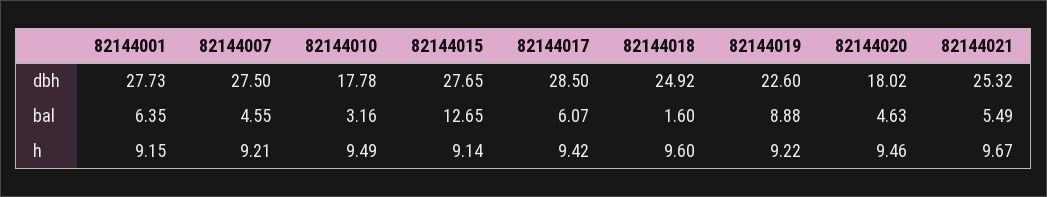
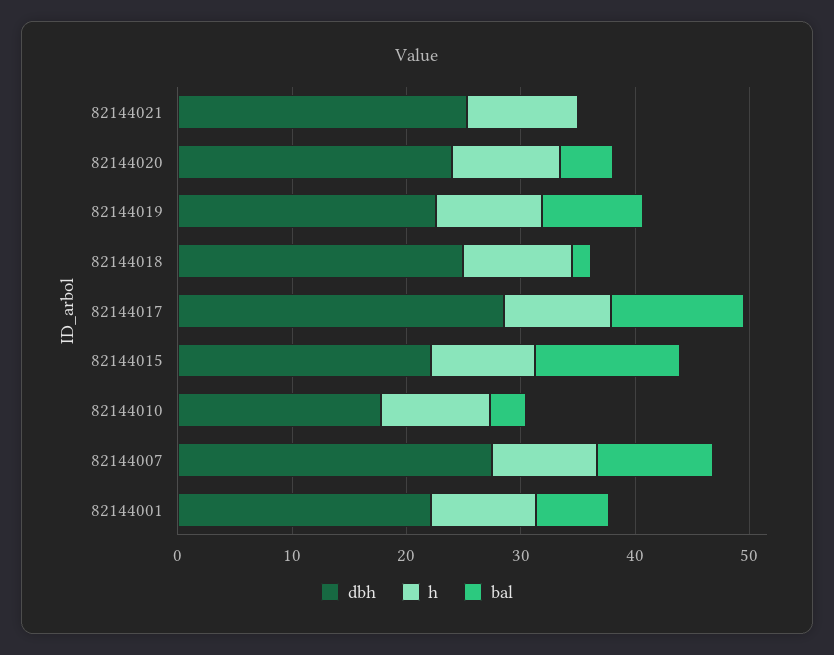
  {
    "dbh": {
-     "82144001": 27.73,
+     "82144001": 22,
      "82144007": 27.5,
      "82144010": 17.78,
-     "82144015": 27.65,
+     "82144015": 22,
      "82144017": 28.5,
      "82144018": 24.92,
      "82144019": 22.6,
-     "82144020": 18.02,
+     "82144020": 24,
      "82144021": 25.32
    },
    "bal": {
      "82144001": 6.35,
-     "82144007": 4.55,
+     "82144007": 10,
      "82144010": 3.16,
      "82144015": 12.65,
-     "82144017": 6.07,
+     "82144017": 12,
      "82144018": 1.6,
      "82144019": 8.88,
      "82144020": 4.63,
-     "82144021": 5.49
+     "82144021": 0
    },
    "h": {
      "82144001": 9.15,
      "82144007": 9.21,
      "82144010": 9.49,
      "82144015": 9.14,
      "82144017": 9.42,
      "82144018": 9.6,
      "82144019": 9.22,
      "82144020": 9.46,
      "82144021": 9.67
    }
  }

